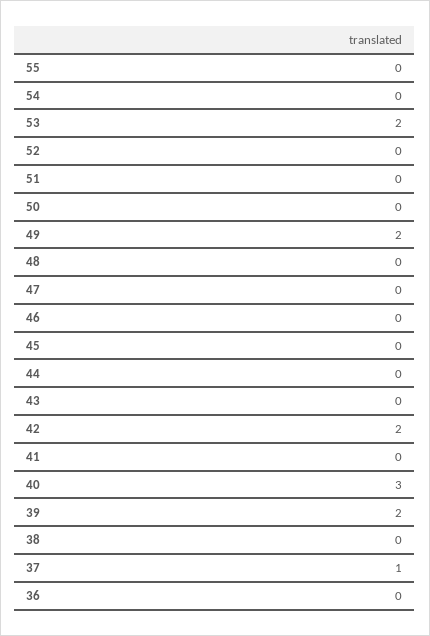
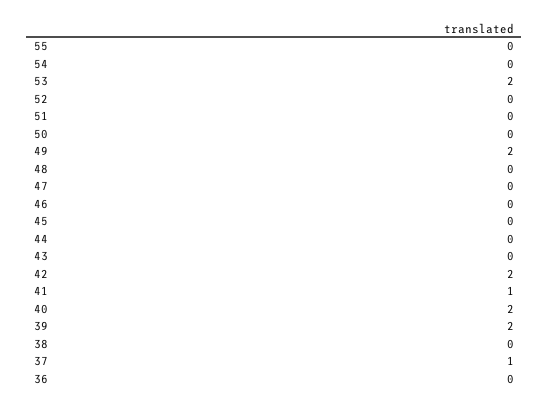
  {
    "55": 0,
    "54": 0,
    "53": 2,
    "52": 0,
    "51": 0,
    "50": 0,
    "49": 2,
    "48": 0,
    "47": 0,
    "46": 0,
    "45": 0,
    "44": 0,
    "43": 0,
    "42": 2,
-   "41": 0,
+   "41": 1,
-   "40": 3,
+   "40": 2,
    "39": 2,
    "38": 0,
    "37": 1,
    "36": 0
  }

